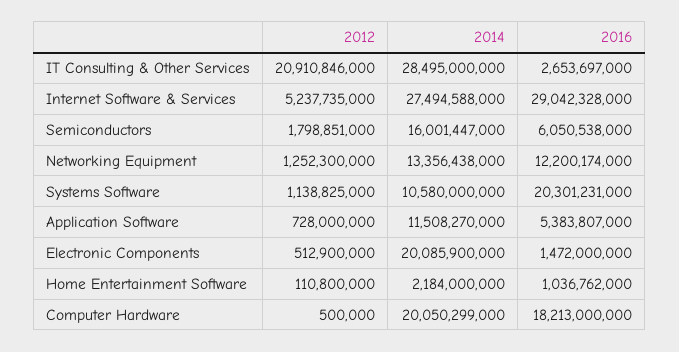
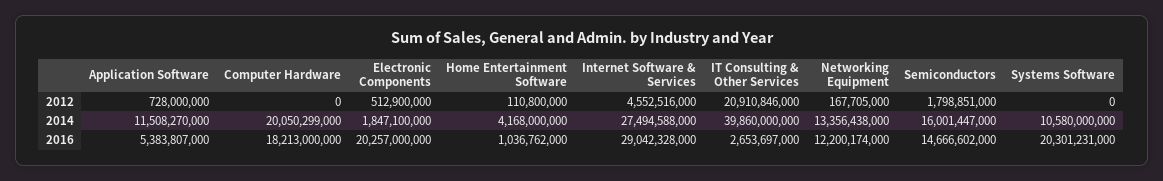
  {
    "2012": {
      "IT Consulting & Other Services": 20910846000,
-     "Internet Software & Services": 5237735000,
+     "Internet Software & Services": 4552516000,
      "Semiconductors": 1798851000,
-     "Networking Equipment": 1252300000,
+     "Networking Equipment": 167705000,
-     "Systems Software": 1138825000,
+     "Systems Software": 0,
      "Application Software": 728000000,
      "Electronic Components": 512900000,
      "Home Entertainment Software": 110800000,
-     "Computer Hardware": 500000
+     "Computer Hardware": 0
    },
    "2014": {
-     "IT Consulting & Other Services": 28495000000,
+     "IT Consulting & Other Services": 39860000000,
      "Internet Software & Services": 27494588000,
      "Semiconductors": 16001447000,
      "Networking Equipment": 13356438000,
      "Systems Software": 10580000000,
      "Application Software": 11508270000,
-     "Electronic Components": 20085900000,
+     "Electronic Components": 1847100000,
-     "Home Entertainment Software": 2184000000,
+     "Home Entertainment Software": 4168000000,
      "Computer Hardware": 20050299000
    },
    "2016": {
      "IT Consulting & Other Services": 2653697000,
      "Internet Software & Services": 29042328000,
-     "Semiconductors": 6050538000,
+     "Semiconductors": 14666602000,
      "Networking Equipment": 12200174000,
      "Systems Software": 20301231000,
      "Application Software": 5383807000,
-     "Electronic Components": 1472000000,
+     "Electronic Components": 20257000000,
      "Home Entertainment Software": 1036762000,
      "Computer Hardware": 18213000000
    }
  }

